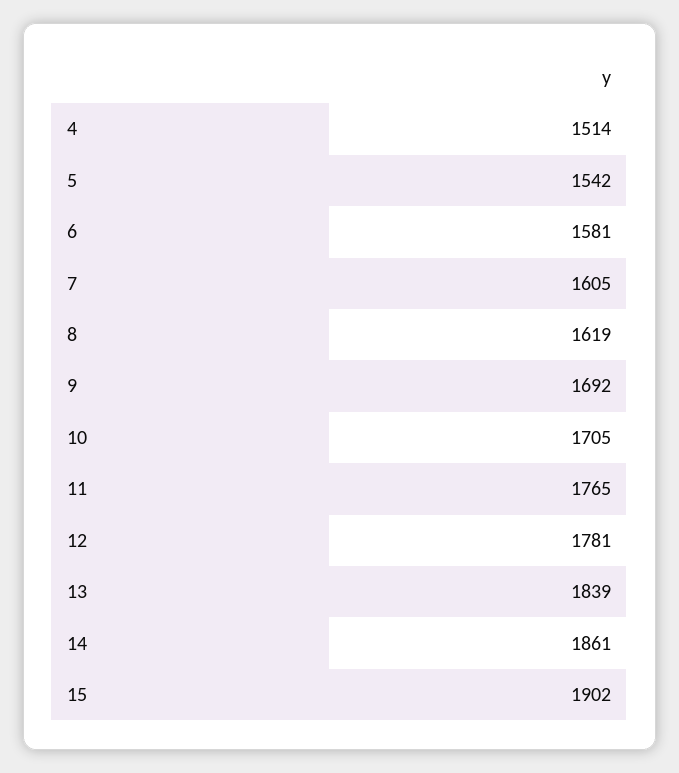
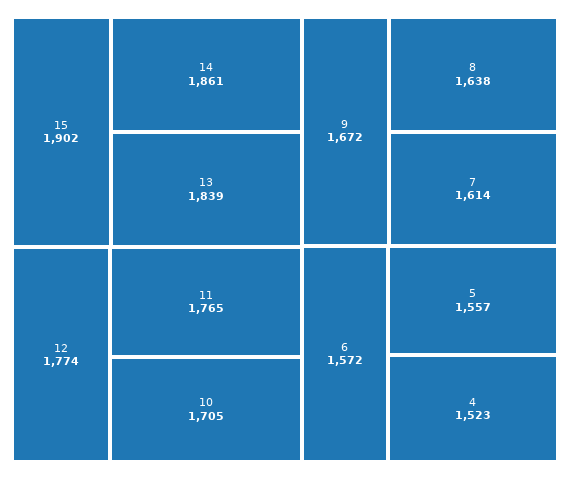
  {
-   "4": 1514,
+   "4": 1523,
-   "5": 1542,
+   "5": 1557,
-   "6": 1581,
+   "6": 1572,
-   "7": 1605,
+   "7": 1614,
-   "8": 1619,
+   "8": 1638,
-   "9": 1692,
+   "9": 1672,
    "10": 1705,
    "11": 1765,
-   "12": 1781,
+   "12": 1774,
    "13": 1839,
    "14": 1861,
    "15": 1902
  }

